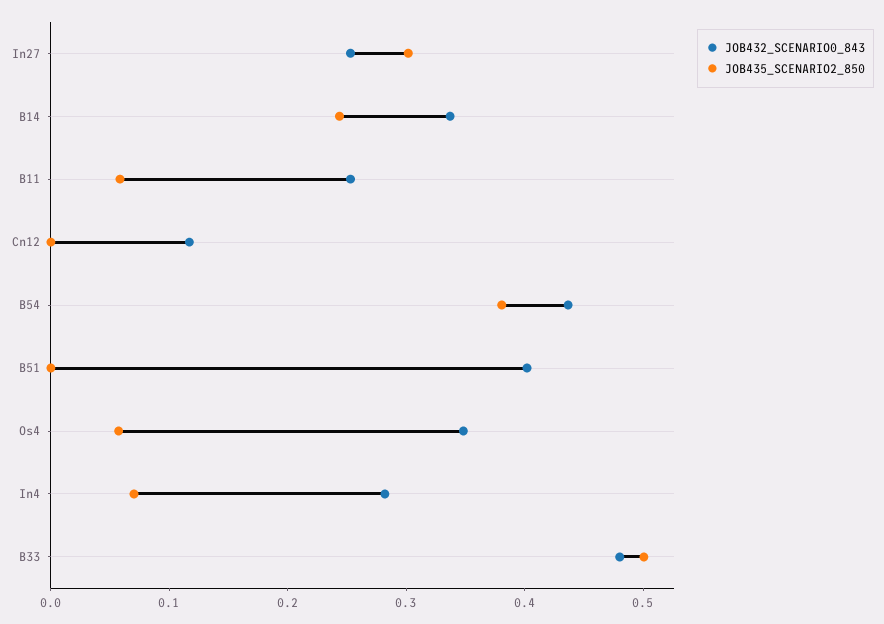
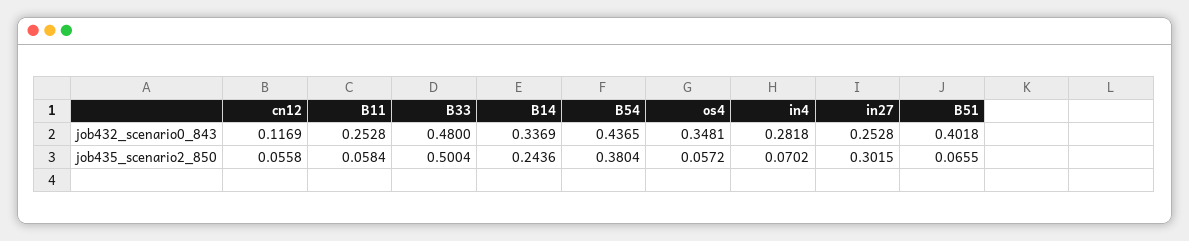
  {
    "JOB432_SCENARIO0_843": {
      "In27": 0.2528,
      "B14": 0.3369,
      "B11": 0.2528,
      "Cn12": 0.1169,
      "B54": 0.4365,
      "B51": 0.4018,
      "Os4": 0.3481,
      "In4": 0.2818,
      "B33": 0.48
    },
    "JOB435_SCENARIO2_850": {
      "In27": 0.3015,
      "B14": 0.2436,
      "B11": 0.0584,
-     "Cn12": 0,
+     "Cn12": 0.0558,
      "B54": 0.3804,
-     "B51": 0,
+     "B51": 0.0655,
      "Os4": 0.0572,
      "In4": 0.0702,
      "B33": 0.5004
    }
  }

